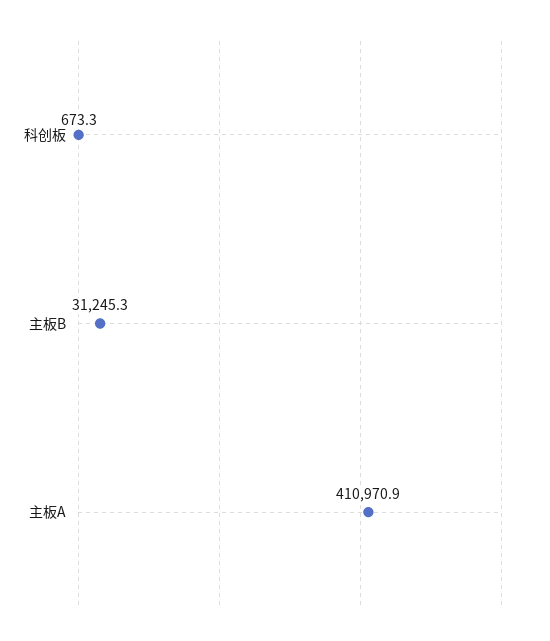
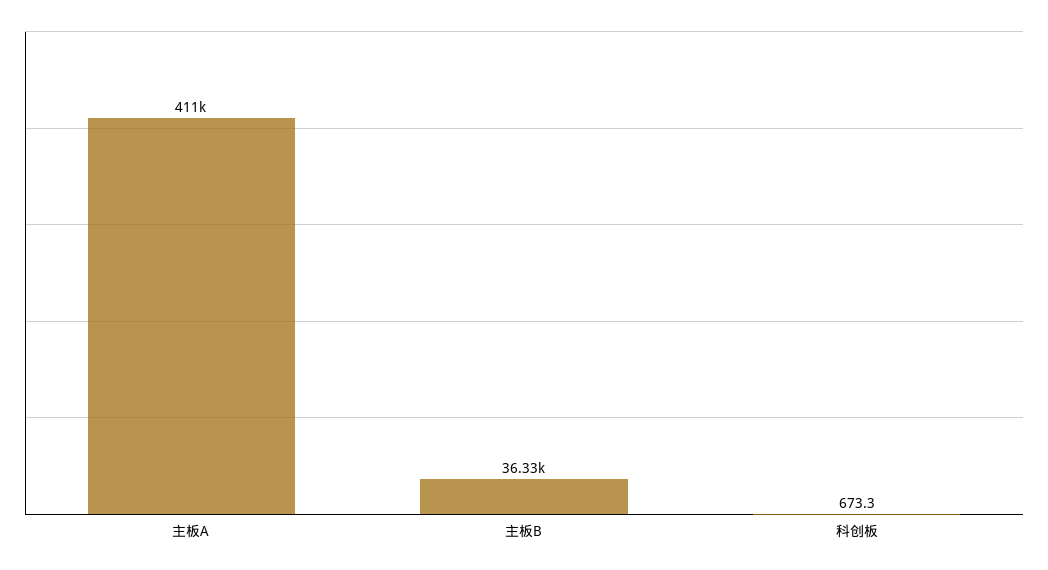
  {
    "科创板": 673.3,
-   "主板B": 31245.3,
+   "主板B": 36330,
    "主板A": 410970.9
  }

